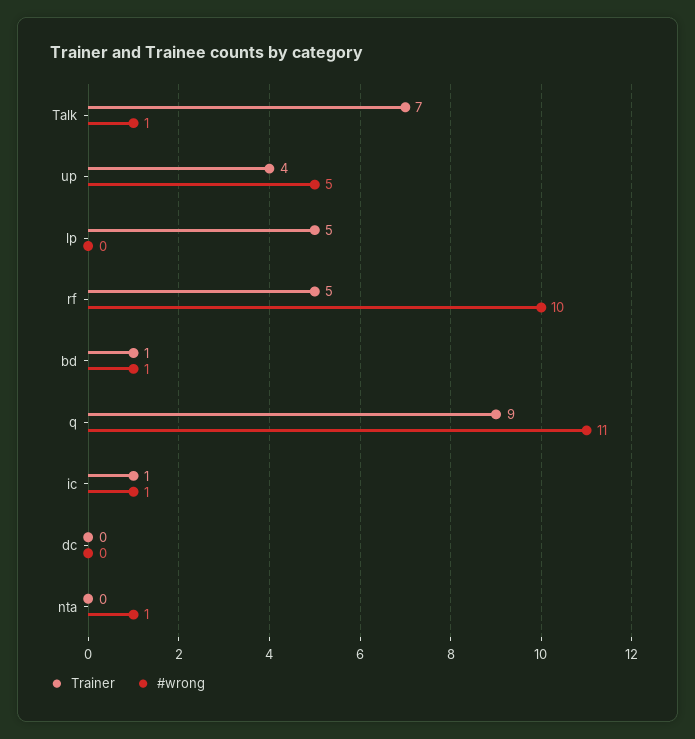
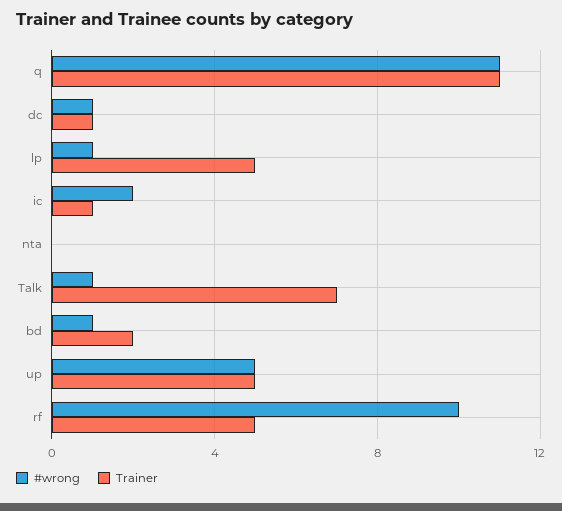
  {
    "Trainer": {
      "Talk": 7,
-     "up": 4,
+     "up": 5,
      "lp": 5,
      "rf": 5,
-     "bd": 1,
+     "bd": 2,
-     "q": 9,
+     "q": 11,
      "ic": 1,
-     "dc": 0,
+     "dc": 1,
      "nta": 0
    },
    "#wrong": {
      "Talk": 1,
      "up": 5,
-     "lp": 0,
+     "lp": 1,
      "rf": 10,
      "bd": 1,
      "q": 11,
-     "ic": 1,
+     "ic": 2,
-     "dc": 0,
+     "dc": 1,
-     "nta": 1
+     "nta": 0
    }
  }

